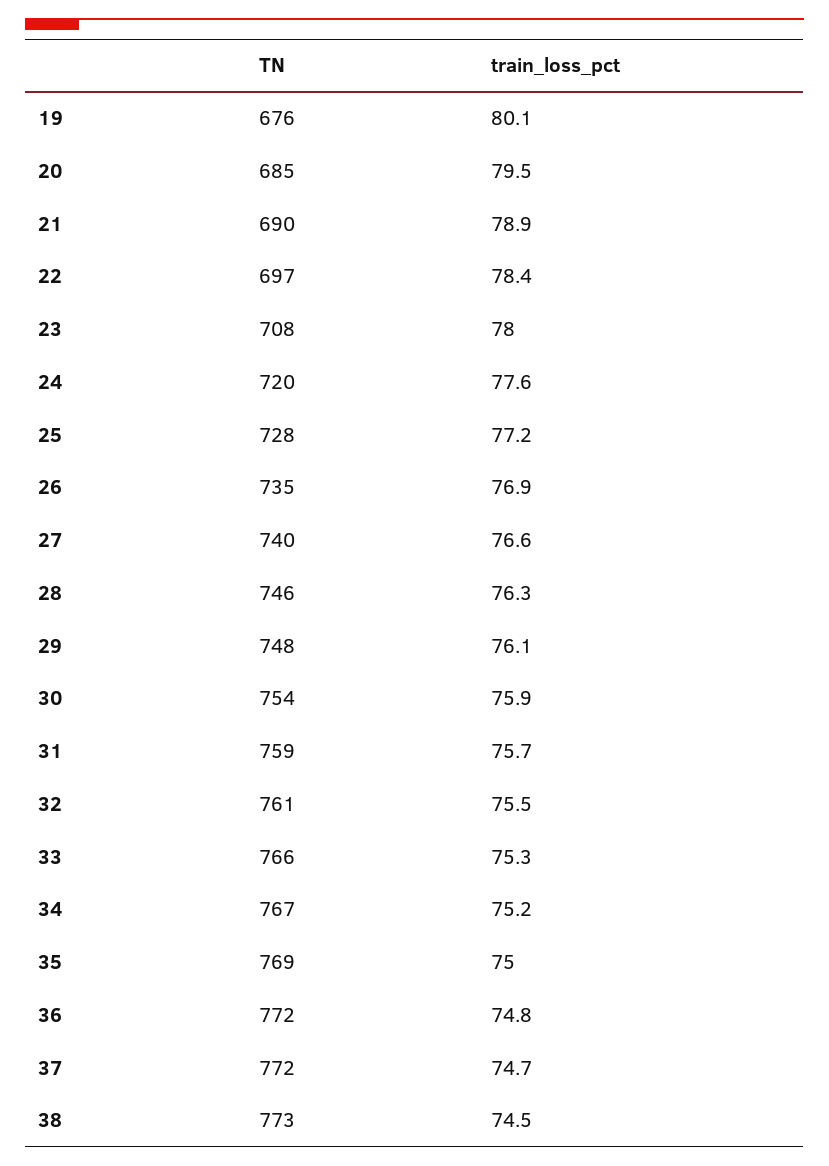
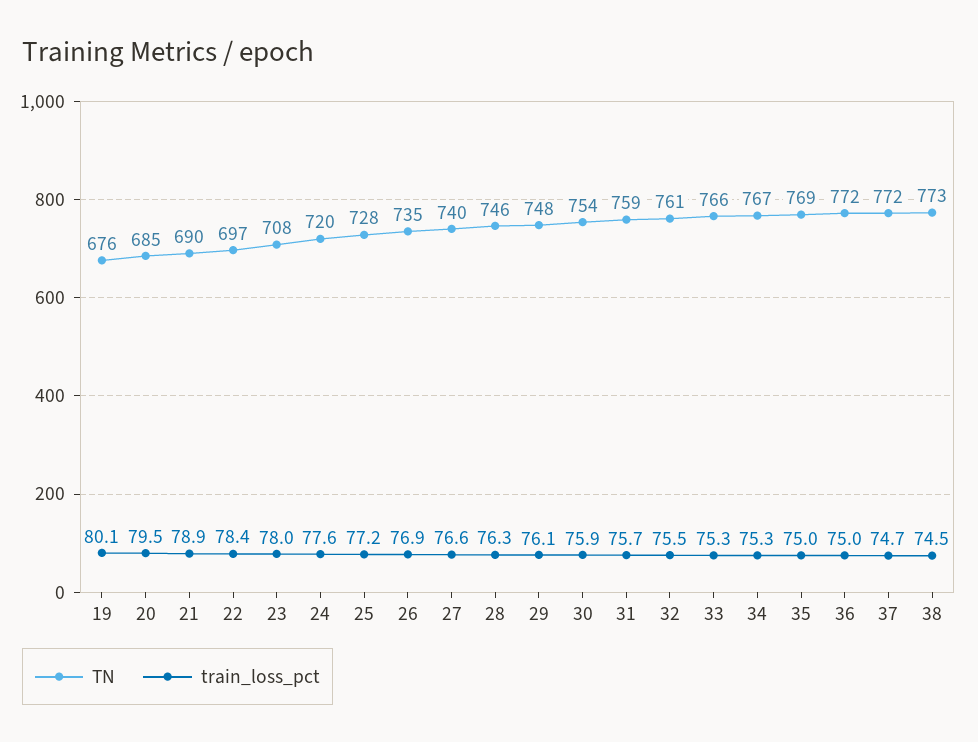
  {
    "TN": {
      "19": 676,
      "20": 685,
      "21": 690,
      "22": 697,
      "23": 708,
      "24": 720,
      "25": 728,
      "26": 735,
      "27": 740,
      "28": 746,
      "29": 748,
      "30": 754,
      "31": 759,
      "32": 761,
      "33": 766,
      "34": 767,
      "35": 769,
      "36": 772,
      "37": 772,
      "38": 773
    },
    "train_loss_pct": {
      "19": 80.1,
      "20": 79.5,
      "21": 78.9,
      "22": 78.4,
      "23": 78,
      "24": 77.6,
      "25": 77.2,
      "26": 76.9,
      "27": 76.6,
      "28": 76.3,
      "29": 76.1,
      "30": 75.9,
      "31": 75.7,
      "32": 75.5,
      "33": 75.3,
-     "34": 75.2,
+     "34": 75.3,
      "35": 75,
-     "36": 74.8,
+     "36": 75,
      "37": 74.7,
      "38": 74.5
    }
  }

